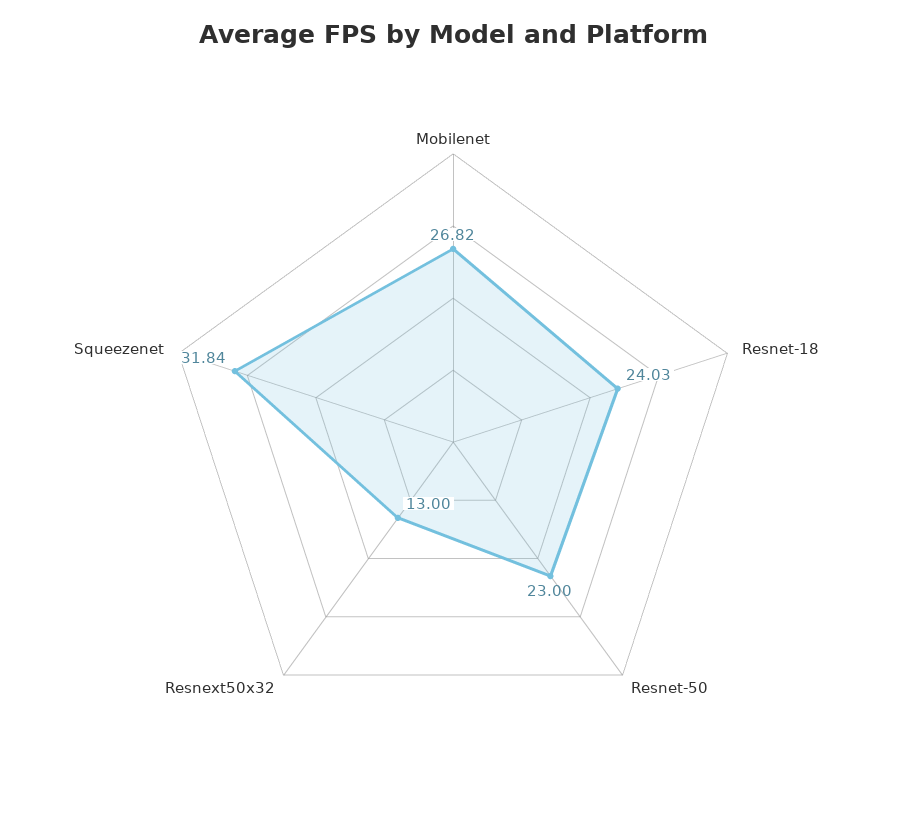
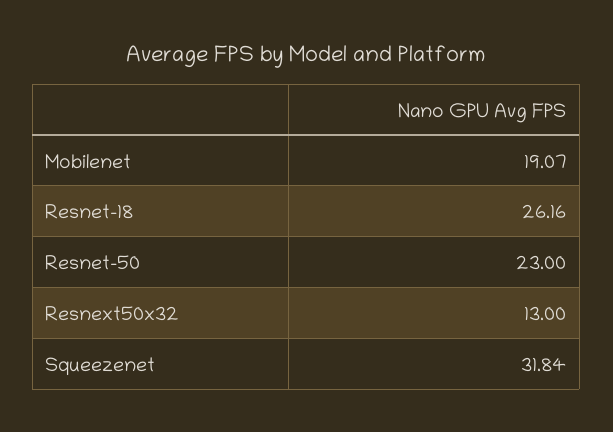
  {
-   "Mobilenet": 26.82,
+   "Mobilenet": 19.07,
-   "Resnet-18": 24.03,
+   "Resnet-18": 26.16,
    "Resnet-50": 23,
    "Resnext50x32": 13,
    "Squeezenet": 31.84
  }

